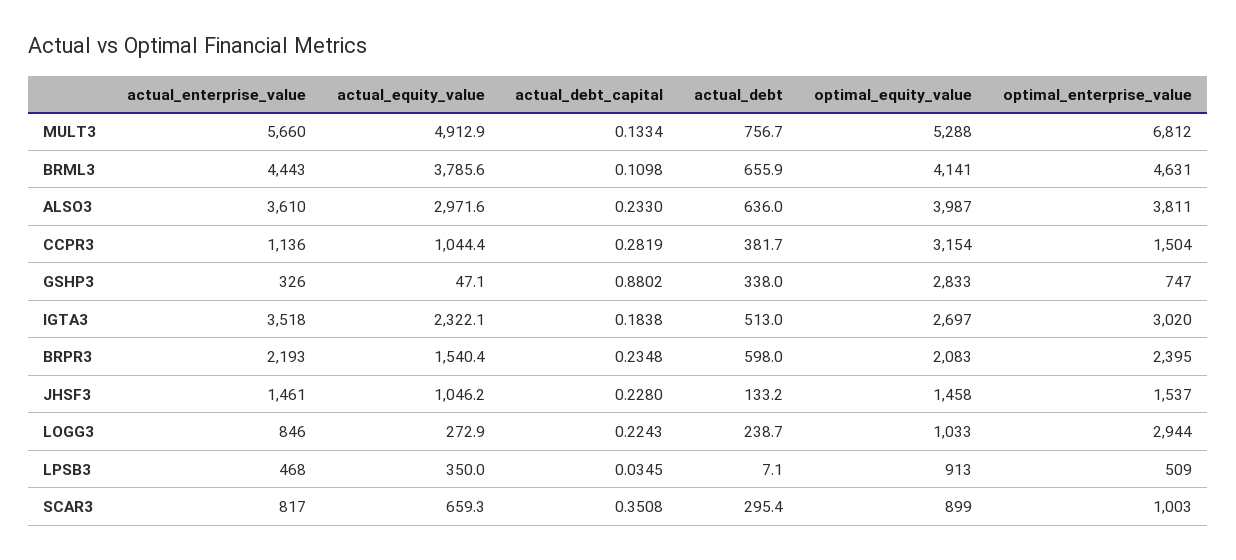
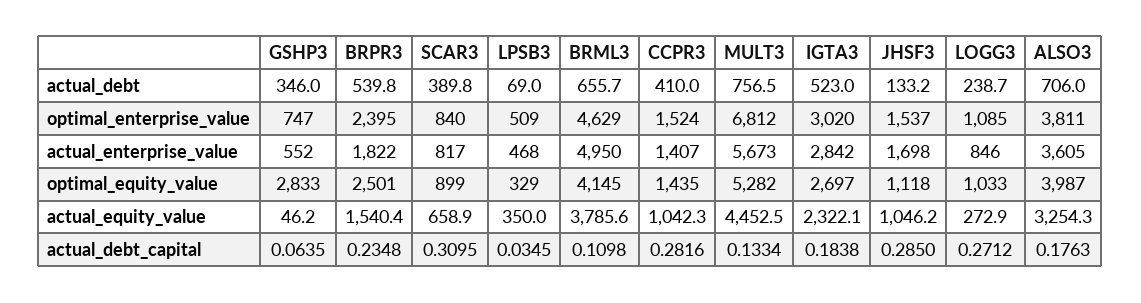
  {
    "actual_enterprise_value": {
-     "MULT3": 5660,
+     "MULT3": 5673,
-     "BRML3": 4443,
+     "BRML3": 4950,
-     "ALSO3": 3610,
+     "ALSO3": 3605,
-     "CCPR3": 1136,
+     "CCPR3": 1407,
-     "GSHP3": 326,
+     "GSHP3": 552,
-     "IGTA3": 3518,
+     "IGTA3": 2842,
-     "BRPR3": 2193,
+     "BRPR3": 1822,
-     "JHSF3": 1461,
+     "JHSF3": 1698,
      "LOGG3": 846,
      "LPSB3": 468,
      "SCAR3": 817
    },
    "actual_equity_value": {
-     "MULT3": 4912.9,
+     "MULT3": 4452.5,
      "BRML3": 3785.6,
-     "ALSO3": 2971.6,
+     "ALSO3": 3254.3,
-     "CCPR3": 1044.4,
+     "CCPR3": 1042.3,
-     "GSHP3": 47.1,
+     "GSHP3": 46.2,
      "IGTA3": 2322.1,
      "BRPR3": 1540.4,
      "JHSF3": 1046.2,
      "LOGG3": 272.9,
      "LPSB3": 350,
-     "SCAR3": 659.3
+     "SCAR3": 658.9
    },
    "actual_debt_capital": {
      "MULT3": 0.1334,
      "BRML3": 0.1098,
-     "ALSO3": 0.233,
+     "ALSO3": 0.1763,
-     "CCPR3": 0.2819,
+     "CCPR3": 0.2816,
-     "GSHP3": 0.8802,
+     "GSHP3": 0.0635,
      "IGTA3": 0.1838,
      "BRPR3": 0.2348,
-     "JHSF3": 0.228,
+     "JHSF3": 0.285,
-     "LOGG3": 0.2243,
+     "LOGG3": 0.2712,
      "LPSB3": 0.0345,
-     "SCAR3": 0.3508
+     "SCAR3": 0.3095
    },
    "actual_debt": {
-     "MULT3": 756.7,
+     "MULT3": 756.5,
-     "BRML3": 655.9,
+     "BRML3": 655.7,
-     "ALSO3": 636,
+     "ALSO3": 706,
-     "CCPR3": 381.7,
+     "CCPR3": 410,
-     "GSHP3": 338,
+     "GSHP3": 346,
-     "IGTA3": 513,
+     "IGTA3": 523,
-     "BRPR3": 598,
+     "BRPR3": 539.8,
      "JHSF3": 133.2,
      "LOGG3": 238.7,
-     "LPSB3": 7.1,
+     "LPSB3": 69,
-     "SCAR3": 295.4
+     "SCAR3": 389.8
    },
    "optimal_equity_value": {
-     "MULT3": 5288,
+     "MULT3": 5282,
-     "BRML3": 4141,
+     "BRML3": 4145,
      "ALSO3": 3987,
-     "CCPR3": 3154,
+     "CCPR3": 1435,
      "GSHP3": 2833,
      "IGTA3": 2697,
-     "BRPR3": 2083,
+     "BRPR3": 2501,
-     "JHSF3": 1458,
+     "JHSF3": 1118,
      "LOGG3": 1033,
-     "LPSB3": 913,
+     "LPSB3": 329,
      "SCAR3": 899
    },
    "optimal_enterprise_value": {
      "MULT3": 6812,
-     "BRML3": 4631,
+     "BRML3": 4629,
      "ALSO3": 3811,
-     "CCPR3": 1504,
+     "CCPR3": 1524,
      "GSHP3": 747,
      "IGTA3": 3020,
      "BRPR3": 2395,
      "JHSF3": 1537,
-     "LOGG3": 2944,
+     "LOGG3": 1085,
      "LPSB3": 509,
-     "SCAR3": 1003
+     "SCAR3": 840
    }
  }

